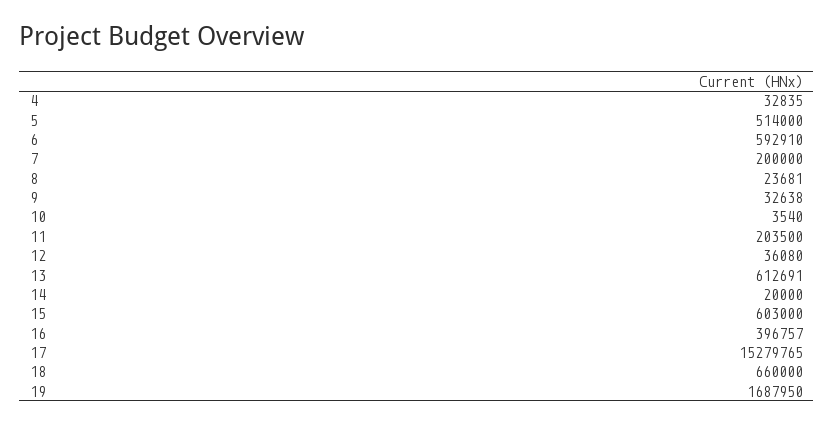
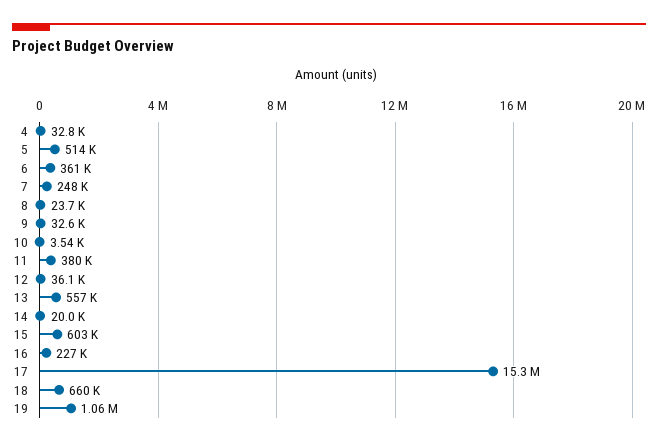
  {
    "4": 32835,
    "5": 514000,
-   "6": 592910,
+   "6": 361000,
-   "7": 200000,
+   "7": 248000,
    "8": 23681,
    "9": 32638,
    "10": 3540,
-   "11": 203500,
+   "11": 380000,
    "12": 36080,
-   "13": 612691,
+   "13": 557000,
    "14": 20000,
    "15": 603000,
-   "16": 396757,
+   "16": 227000,
    "17": 15279765,
    "18": 660000,
-   "19": 1687950
+   "19": 1060000
  }

